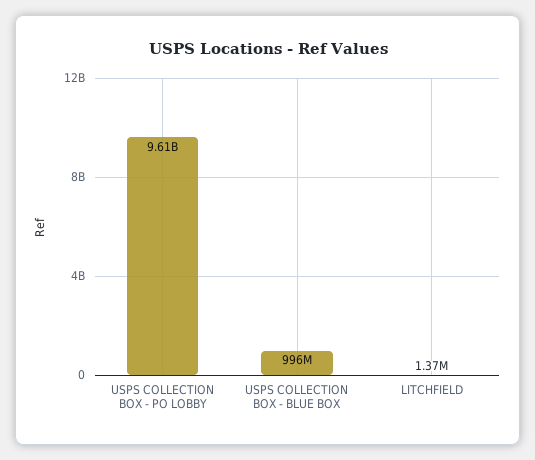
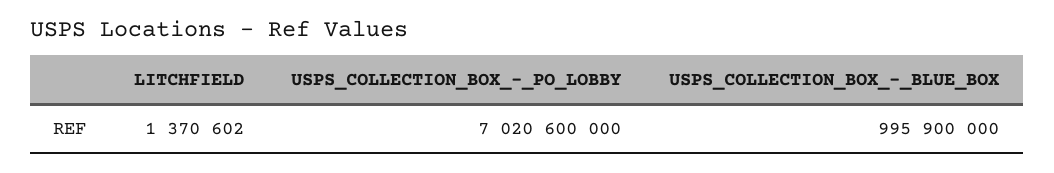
  {
-   "USPS COLLECTION BOX - PO LOBBY": 9610000000,
+   "USPS COLLECTION BOX - PO LOBBY": 7020600000,
    "USPS COLLECTION BOX - BLUE BOX": 995900000,
    "LITCHFIELD": 1370602
  }

